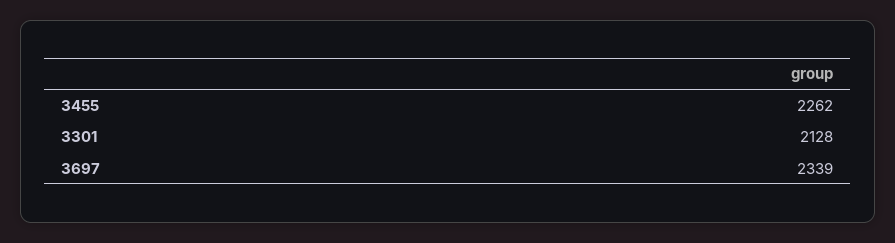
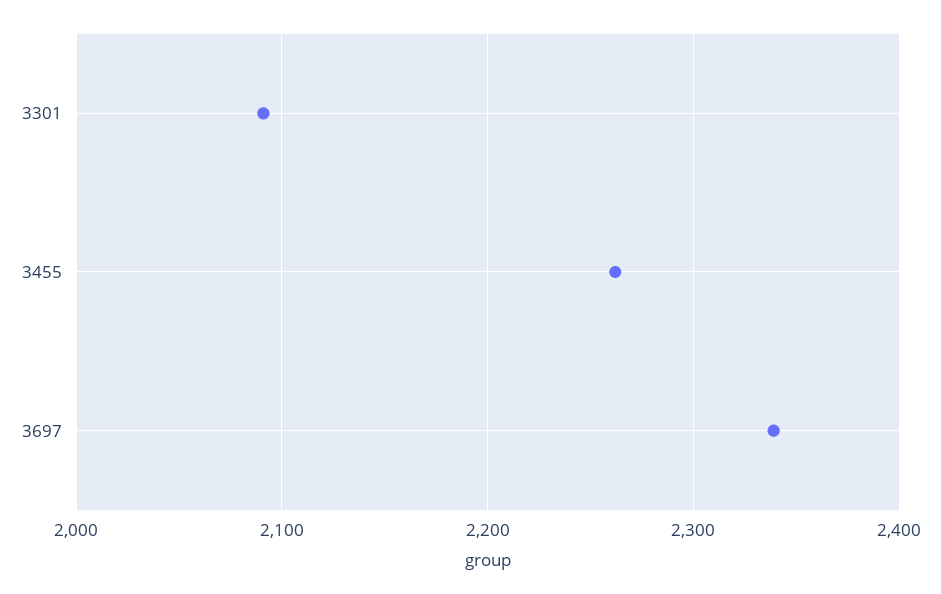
  {
    "3455": 2262,
-   "3301": 2128,
+   "3301": 2090,
    "3697": 2339
  }

